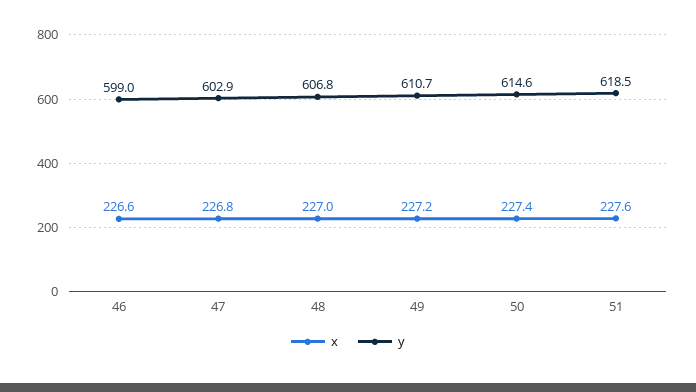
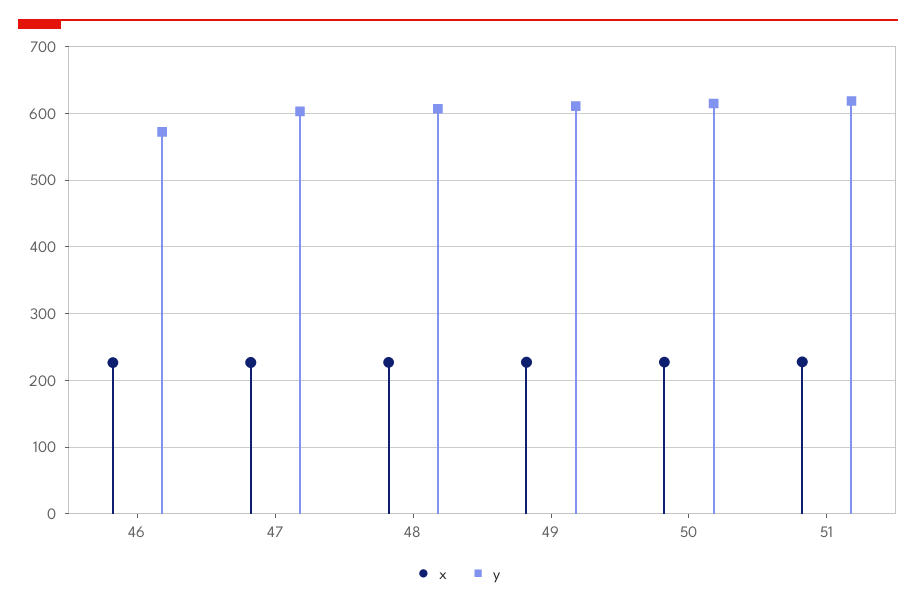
  {
    "x": {
      "46": 226.6,
      "47": 226.8,
      "48": 227,
      "49": 227.2,
      "50": 227.4,
      "51": 227.6
    },
    "y": {
-     "46": 599,
+     "46": 570,
      "47": 602.9,
      "48": 606.8,
      "49": 610.7,
      "50": 614.6,
      "51": 618.5
    }
  }

